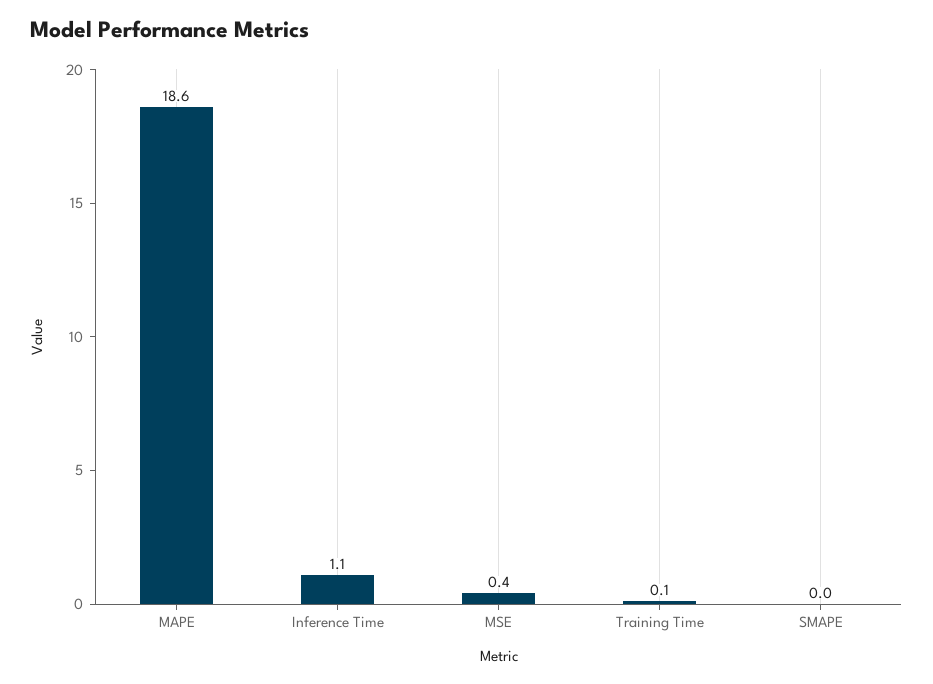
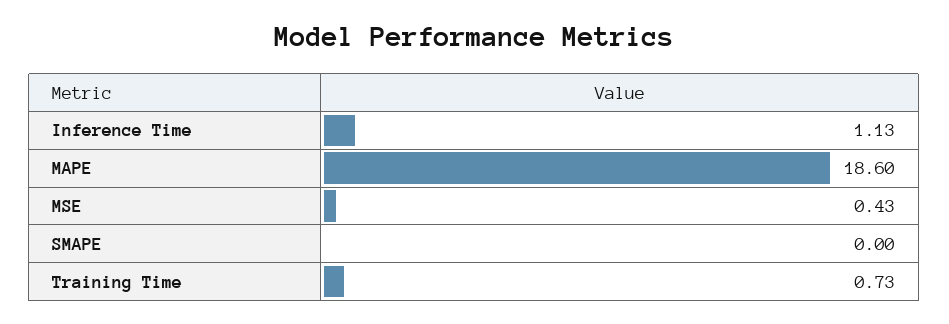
  {
    "MAPE": 18.6,
    "Inference Time": 1.13,
    "MSE": 0.43,
-   "Training Time": 0.1,
+   "Training Time": 0.73,
    "SMAPE": 0
  }

